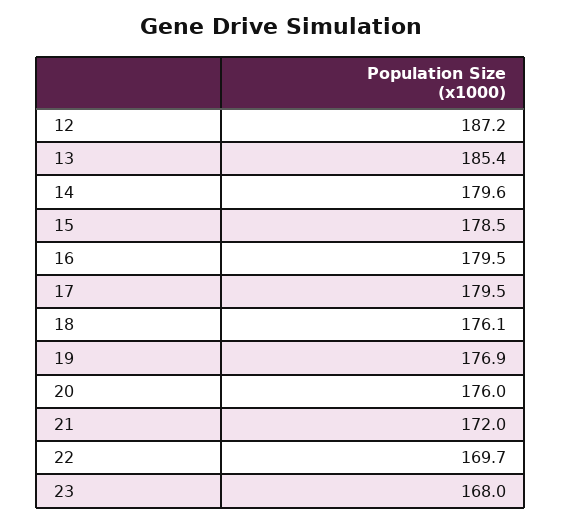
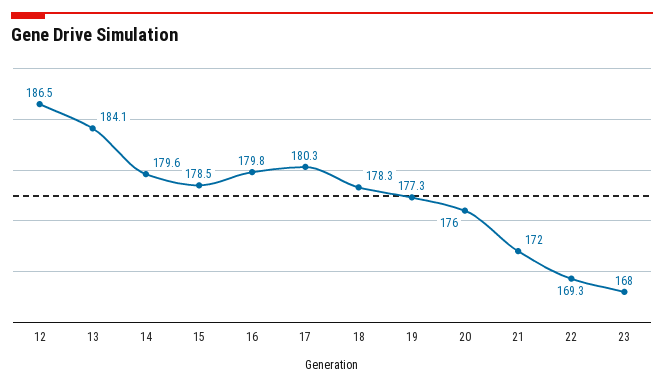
  {
-   "12": 187.2,
+   "12": 186.5,
-   "13": 185.4,
+   "13": 184.1,
    "14": 179.6,
    "15": 178.5,
-   "16": 179.5,
+   "16": 179.8,
-   "17": 179.5,
+   "17": 180.3,
-   "18": 176.1,
+   "18": 178.3,
-   "19": 176.9,
+   "19": 177.3,
    "20": 176,
    "21": 172,
-   "22": 169.7,
+   "22": 169.3,
    "23": 168
  }

